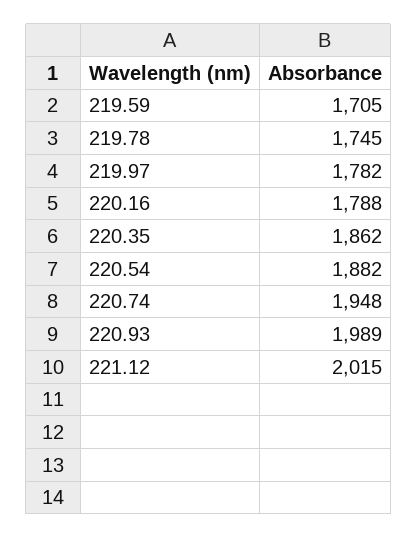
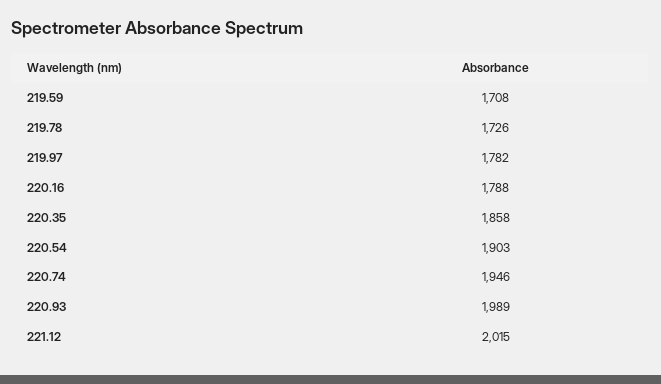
  {
-   "219.59": 1705,
+   "219.59": 1708,
-   "219.78": 1745,
+   "219.78": 1726,
    "219.97": 1782,
    "220.16": 1788,
-   "220.35": 1862,
+   "220.35": 1858,
-   "220.54": 1882,
+   "220.54": 1903,
-   "220.74": 1948,
+   "220.74": 1946,
    "220.93": 1989,
    "221.12": 2015
  }

